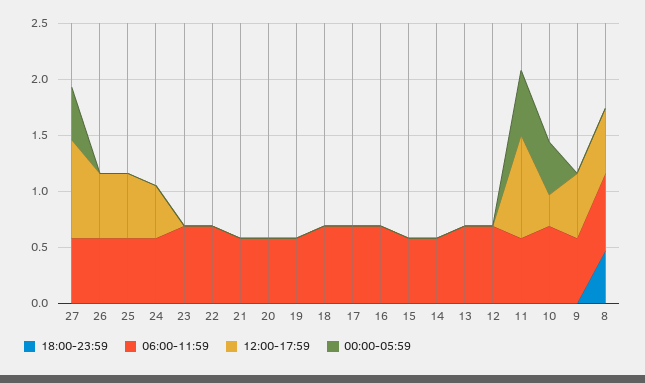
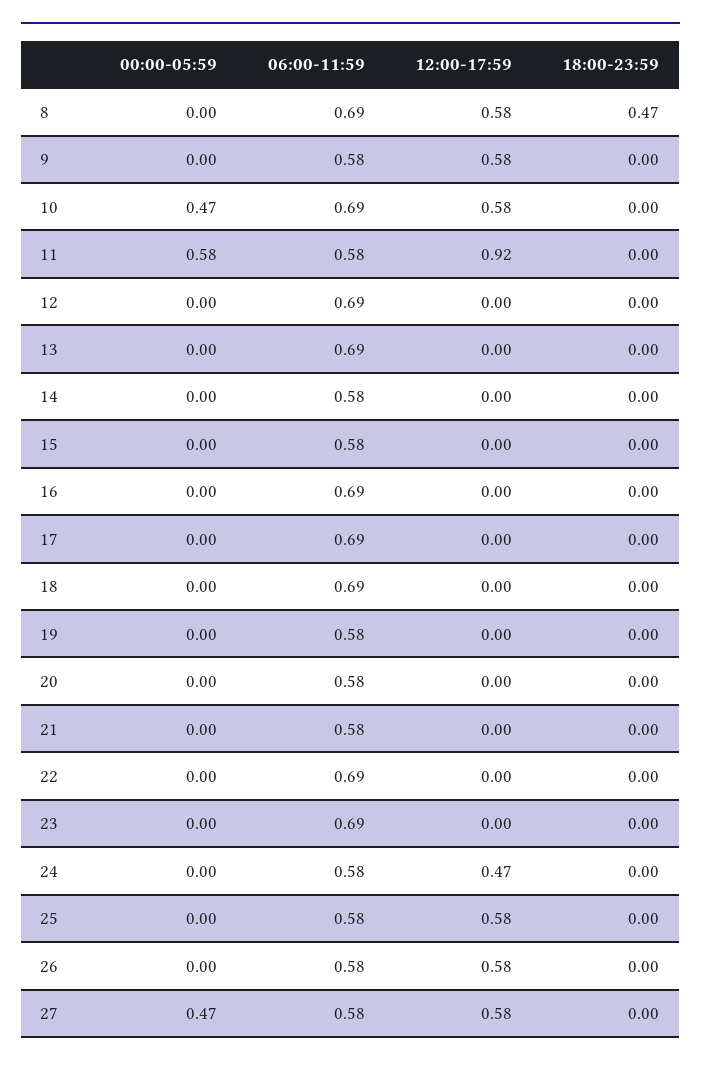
  {
    "18:00-23:59": {
      "27": 0,
      "26": 0,
      "25": 0,
      "24": 0,
      "23": 0,
      "22": 0,
      "21": 0,
      "20": 0,
      "19": 0,
      "18": 0,
      "17": 0,
      "16": 0,
      "15": 0,
      "14": 0,
      "13": 0,
      "12": 0,
      "11": 0,
      "10": 0,
      "9": 0,
      "8": 0.47
    },
    "06:00-11:59": {
      "27": 0.58,
      "26": 0.58,
      "25": 0.58,
      "24": 0.58,
      "23": 0.69,
      "22": 0.69,
      "21": 0.58,
      "20": 0.58,
      "19": 0.58,
      "18": 0.69,
      "17": 0.69,
      "16": 0.69,
      "15": 0.58,
      "14": 0.58,
      "13": 0.69,
      "12": 0.69,
      "11": 0.58,
      "10": 0.69,
      "9": 0.58,
      "8": 0.69
    },
    "12:00-17:59": {
-     "27": 0.9,
+     "27": 0.58,
      "26": 0.58,
      "25": 0.58,
      "24": 0.47,
      "23": 0,
      "22": 0,
      "21": 0,
      "20": 0,
      "19": 0,
      "18": 0,
      "17": 0,
      "16": 0,
      "15": 0,
      "14": 0,
      "13": 0,
      "12": 0,
      "11": 0.92,
-     "10": 0.3,
+     "10": 0.58,
      "9": 0.58,
      "8": 0.58
    },
    "00:00-05:59": {
      "27": 0.47,
      "26": 0,
      "25": 0,
      "24": 0,
      "23": 0,
      "22": 0,
      "21": 0,
      "20": 0,
      "19": 0,
      "18": 0,
      "17": 0,
      "16": 0,
      "15": 0,
      "14": 0,
      "13": 0,
      "12": 0,
      "11": 0.58,
      "10": 0.47,
      "9": 0,
      "8": 0
    }
  }

